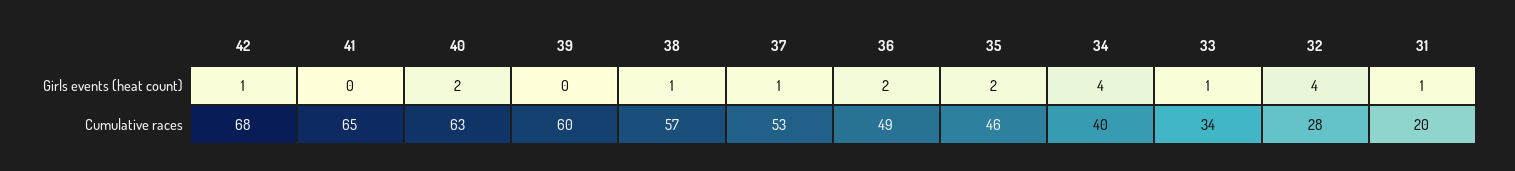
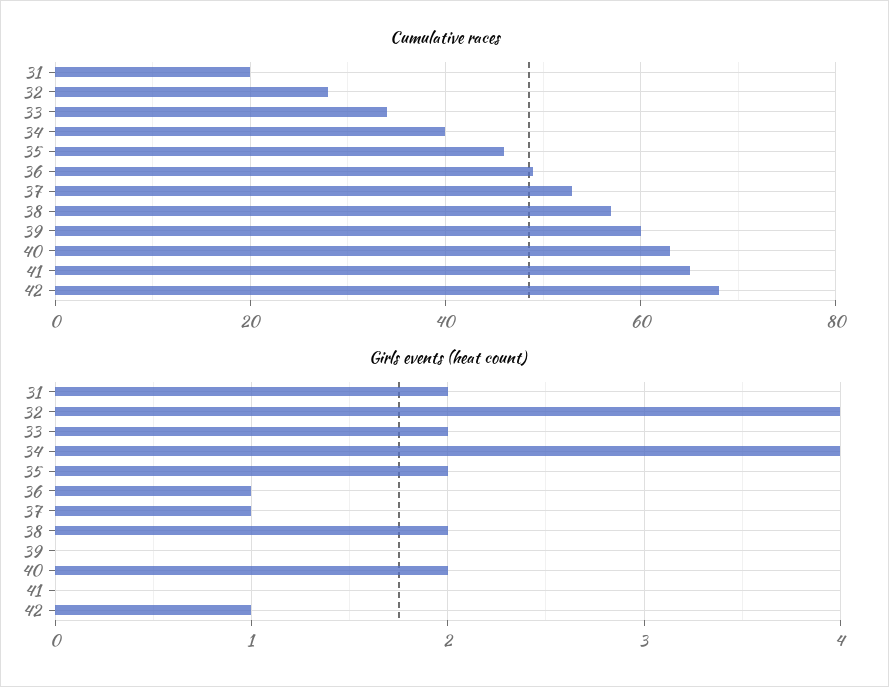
  {
    "Girls events (heat count)": {
      "42": 1,
      "41": 0,
      "40": 2,
      "39": 0,
-     "38": 1,
+     "38": 2,
      "37": 1,
-     "36": 2,
+     "36": 1,
      "35": 2,
      "34": 4,
-     "33": 1,
+     "33": 2,
      "32": 4,
-     "31": 1
+     "31": 2
    },
    "Cumulative races": {
      "42": 68,
      "41": 65,
      "40": 63,
      "39": 60,
      "38": 57,
      "37": 53,
      "36": 49,
      "35": 46,
      "34": 40,
      "33": 34,
      "32": 28,
      "31": 20
    }
  }

